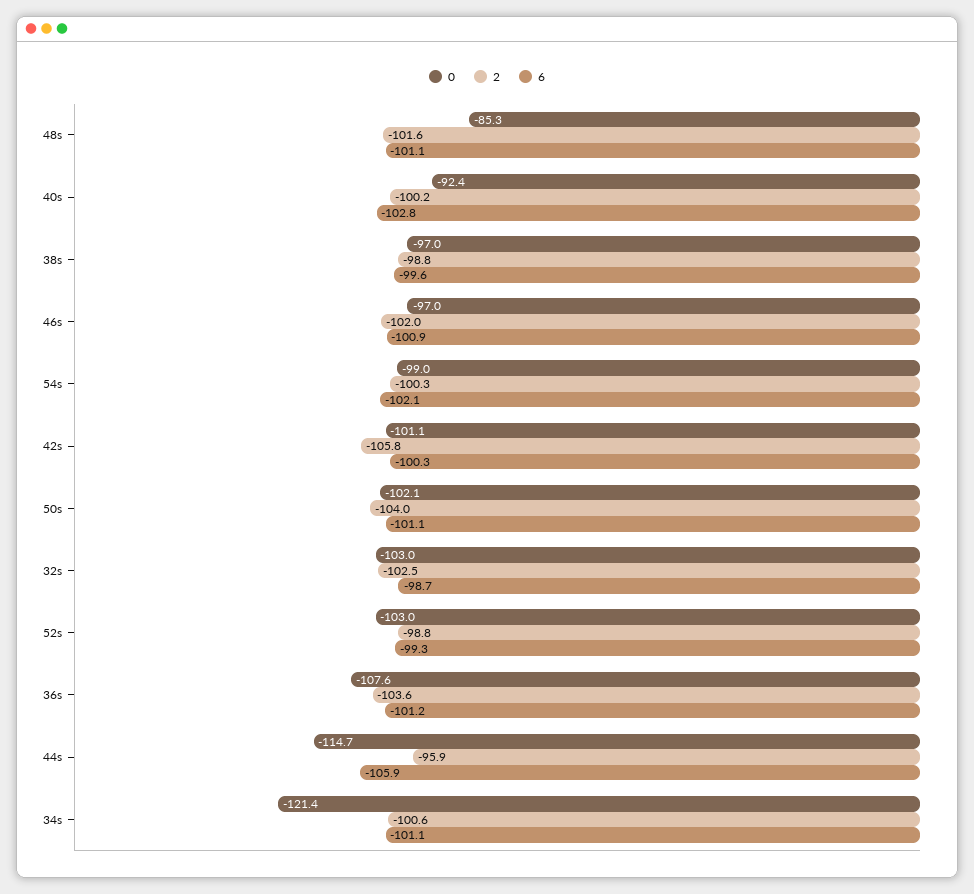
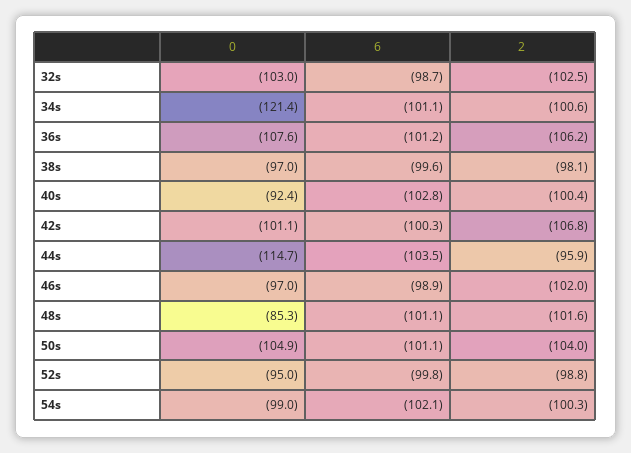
  {
    "0": {
      "48s": -85.3,
      "40s": -92.4,
      "38s": -97,
      "46s": -97,
      "54s": -99,
      "42s": -101.1,
-     "50s": -102.1,
+     "50s": -104.9,
      "32s": -103,
-     "52s": -103,
+     "52s": -95,
      "36s": -107.6,
      "44s": -114.7,
      "34s": -121.4
    },
    "2": {
      "48s": -101.6,
-     "40s": -100.2,
+     "40s": -100.4,
-     "38s": -98.8,
+     "38s": -98.1,
      "46s": -102,
      "54s": -100.3,
-     "42s": -105.8,
+     "42s": -106.8,
      "50s": -104,
      "32s": -102.5,
      "52s": -98.8,
-     "36s": -103.6,
+     "36s": -106.2,
      "44s": -95.9,
      "34s": -100.6
    },
    "6": {
      "48s": -101.1,
      "40s": -102.8,
      "38s": -99.6,
-     "46s": -100.9,
+     "46s": -98.9,
      "54s": -102.1,
      "42s": -100.3,
      "50s": -101.1,
      "32s": -98.7,
-     "52s": -99.3,
+     "52s": -99.8,
      "36s": -101.2,
-     "44s": -105.9,
+     "44s": -103.5,
      "34s": -101.1
    }
  }

